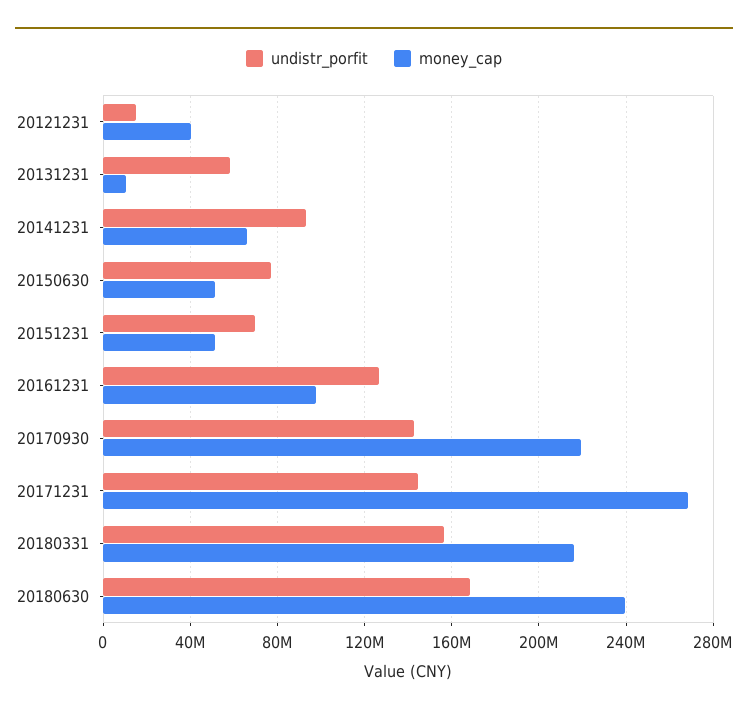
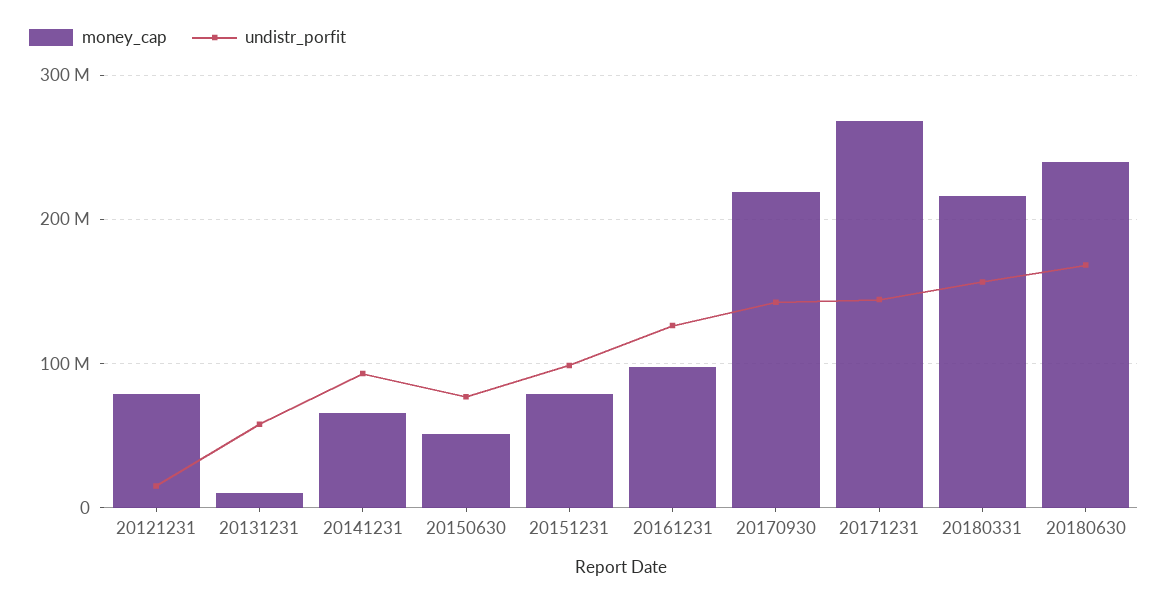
  {
    "undistr_porfit": {
      "20121231": 15000000,
      "20131231": 60000000,
      "20141231": 95000000,
      "20150630": 75000000,
-     "20151231": 70000000,
+     "20151231": 100000000,
      "20161231": 125000000,
      "20170930": 145000000,
      "20171231": 145000000,
      "20180331": 155000000,
      "20180630": 170000000
    },
    "money_cap": {
-     "20121231": 40000000,
+     "20121231": 80000000,
      "20131231": 10000000,
      "20141231": 65000000,
      "20150630": 50000000,
-     "20151231": 50000000,
+     "20151231": 80000000,
      "20161231": 100000000,
      "20170930": 220000000,
      "20171231": 270000000,
      "20180331": 215000000,
      "20180630": 240000000
    }
  }

